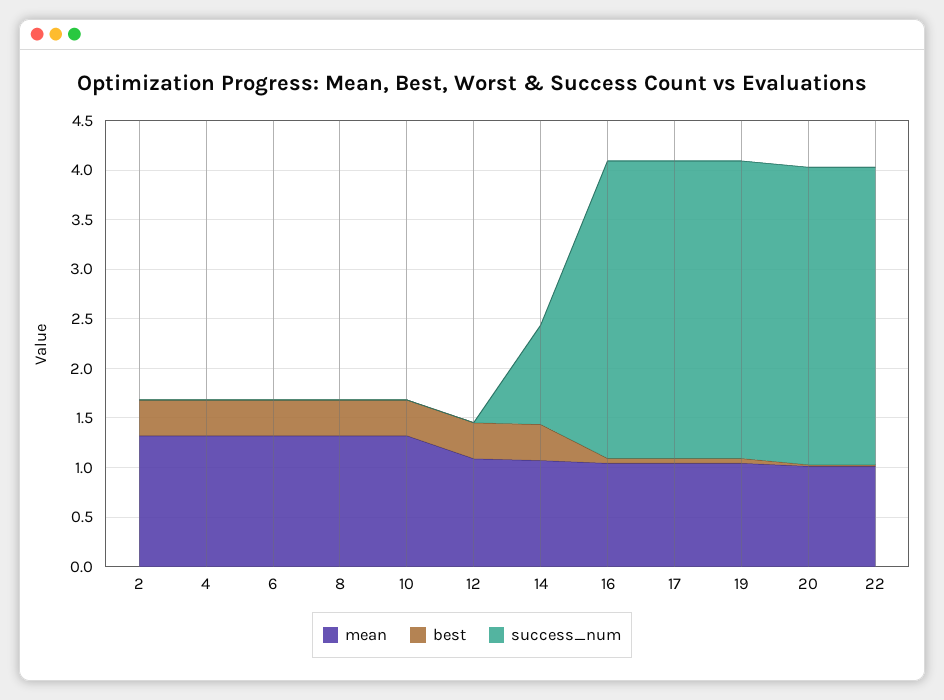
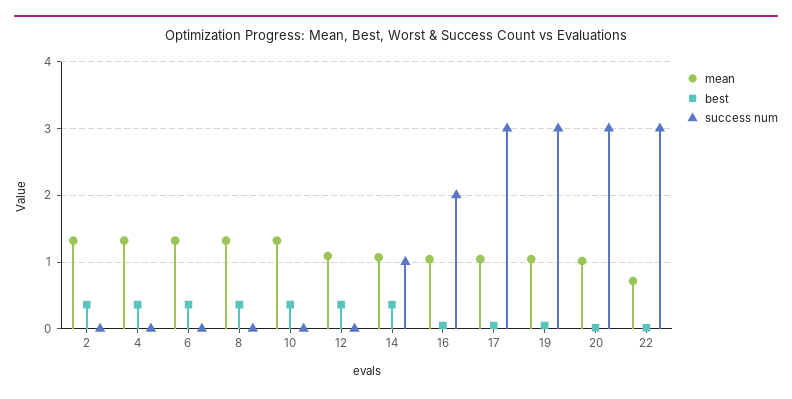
  {
    "mean": {
      "2": 1.3,
      "4": 1.3,
      "6": 1.3,
      "8": 1.3,
      "10": 1.3,
      "12": 1.1,
      "14": 1.1,
      "16": 1,
      "17": 1,
      "19": 1,
      "20": 1,
-     "22": 1
+     "22": 0.7
    },
    "best": {
      "2": 0.4,
      "4": 0.4,
      "6": 0.4,
      "8": 0.4,
      "10": 0.4,
      "12": 0.4,
      "14": 0.4,
      "16": 0,
      "17": 0,
      "19": 0,
      "20": 0,
      "22": 0
    },
    "success_num": {
      "2": 0,
      "4": 0,
      "6": 0,
      "8": 0,
      "10": 0,
      "12": 0,
      "14": 1,
-     "16": 3,
+     "16": 2,
      "17": 3,
      "19": 3,
      "20": 3,
      "22": 3
    }
  }

